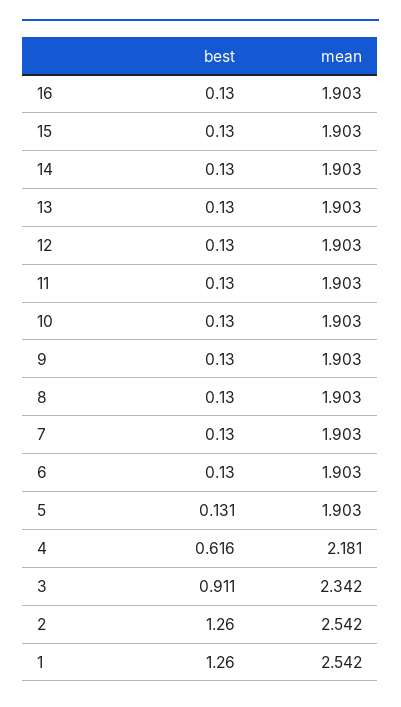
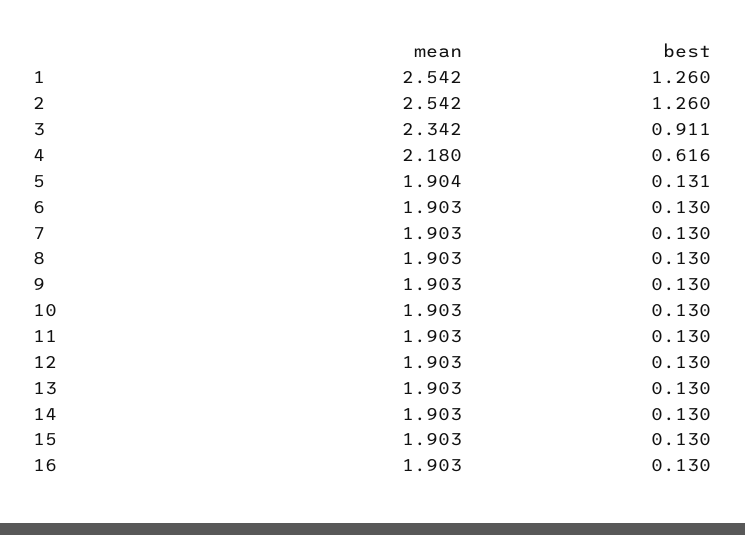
  {
    "best": {
      "16": 0.13,
      "15": 0.13,
      "14": 0.13,
      "13": 0.13,
      "12": 0.13,
      "11": 0.13,
      "10": 0.13,
      "9": 0.13,
      "8": 0.13,
      "7": 0.13,
      "6": 0.13,
      "5": 0.131,
      "4": 0.616,
      "3": 0.911,
      "2": 1.26,
      "1": 1.26
    },
    "mean": {
      "16": 1.903,
      "15": 1.903,
      "14": 1.903,
      "13": 1.903,
      "12": 1.903,
      "11": 1.903,
      "10": 1.903,
      "9": 1.903,
      "8": 1.903,
      "7": 1.903,
      "6": 1.903,
-     "5": 1.903,
+     "5": 1.904,
-     "4": 2.181,
+     "4": 2.18,
      "3": 2.342,
      "2": 2.542,
      "1": 2.542
    }
  }

